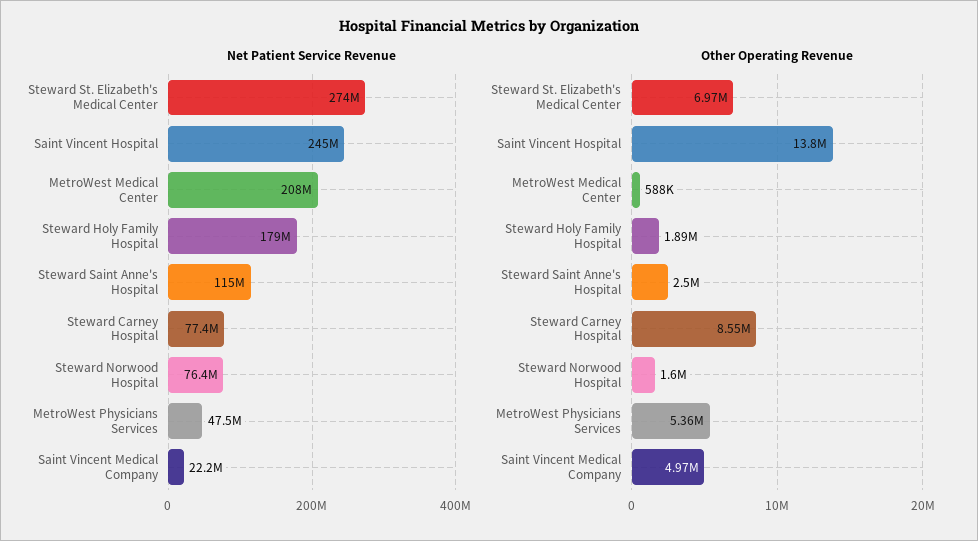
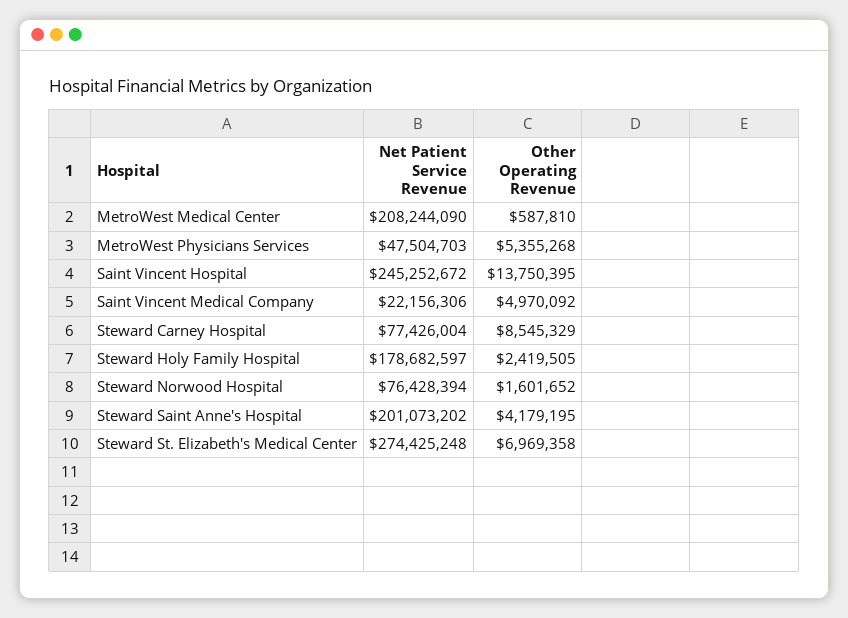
  {
    "Net Patient Service Revenue": {
      "Steward St. Elizabeth's Medical Center": 274425248,
      "Saint Vincent Hospital": 245252672,
      "MetroWest Medical Center": 208244090,
      "Steward Holy Family Hospital": 178682597,
-     "Steward Saint Anne's Hospital": 115000000,
+     "Steward Saint Anne's Hospital": 201073202,
      "Steward Carney Hospital": 77426004,
      "Steward Norwood Hospital": 76428394,
      "MetroWest Physicians Services": 47504703,
      "Saint Vincent Medical Company": 22156306
    },
    "Other Operating Revenue": {
      "Steward St. Elizabeth's Medical Center": 6969358,
      "Saint Vincent Hospital": 13750395,
      "MetroWest Medical Center": 587810,
-     "Steward Holy Family Hospital": 1890000,
+     "Steward Holy Family Hospital": 2419505,
-     "Steward Saint Anne's Hospital": 2500000,
+     "Steward Saint Anne's Hospital": 4179195,
      "Steward Carney Hospital": 8545329,
      "Steward Norwood Hospital": 1601652,
      "MetroWest Physicians Services": 5355268,
      "Saint Vincent Medical Company": 4970092
    }
  }

